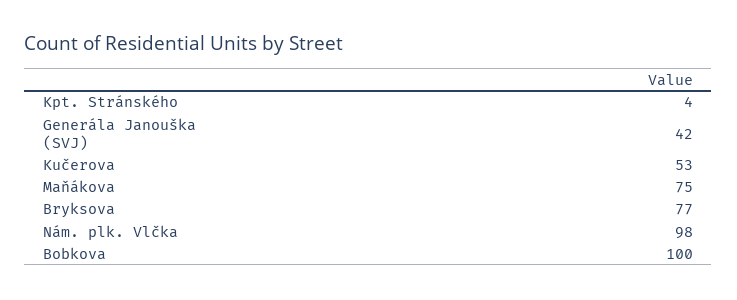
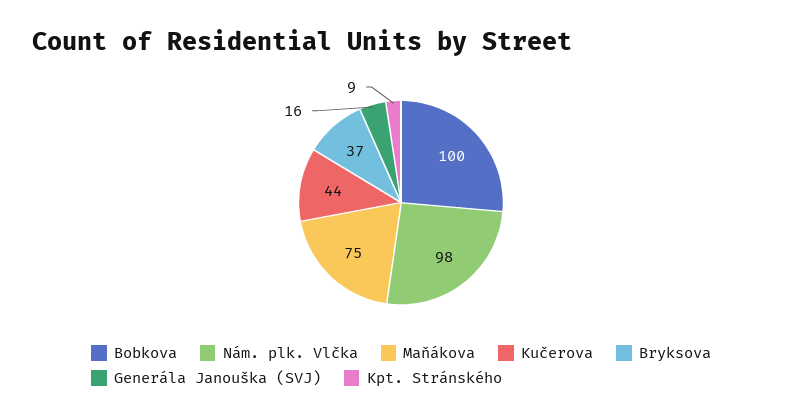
  {
-   "Kpt. Stránského": 4,
+   "Kpt. Stránského": 9,
-   "Generála Janouška (SVJ)": 42,
+   "Generála Janouška (SVJ)": 16,
-   "Kučerova": 53,
+   "Kučerova": 44,
    "Maňákova": 75,
-   "Bryksova": 77,
+   "Bryksova": 37,
    "Nám. plk. Vlčka": 98,
    "Bobkova": 100
  }

